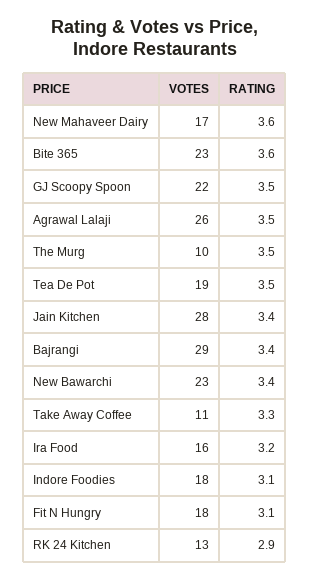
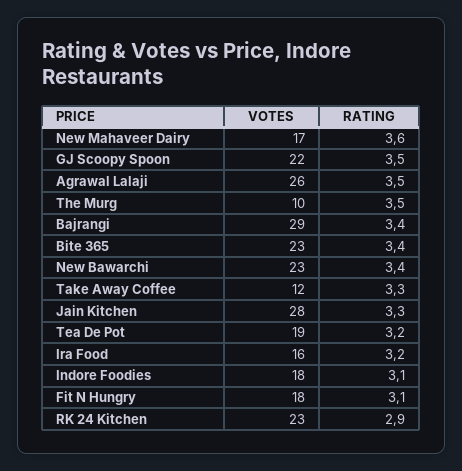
  {
    "VOTES": {
      "New Mahaveer Dairy": 17,
      "Bite 365": 23,
      "GJ Scoopy Spoon": 22,
      "Agrawal Lalaji": 26,
      "The Murg": 10,
      "Tea De Pot": 19,
      "Jain Kitchen": 28,
      "Bajrangi": 29,
      "New Bawarchi": 23,
-     "Take Away Coffee": 11,
+     "Take Away Coffee": 12,
      "Ira Food": 16,
      "Indore Foodies": 18,
      "Fit N Hungry": 18,
-     "RK 24 Kitchen": 13
+     "RK 24 Kitchen": 23
    },
    "RATING": {
      "New Mahaveer Dairy": 3.6,
-     "Bite 365": 3.6,
+     "Bite 365": 3.4,
      "GJ Scoopy Spoon": 3.5,
      "Agrawal Lalaji": 3.5,
      "The Murg": 3.5,
-     "Tea De Pot": 3.5,
+     "Tea De Pot": 3.2,
-     "Jain Kitchen": 3.4,
+     "Jain Kitchen": 3.3,
      "Bajrangi": 3.4,
      "New Bawarchi": 3.4,
      "Take Away Coffee": 3.3,
      "Ira Food": 3.2,
      "Indore Foodies": 3.1,
      "Fit N Hungry": 3.1,
      "RK 24 Kitchen": 2.9
    }
  }

